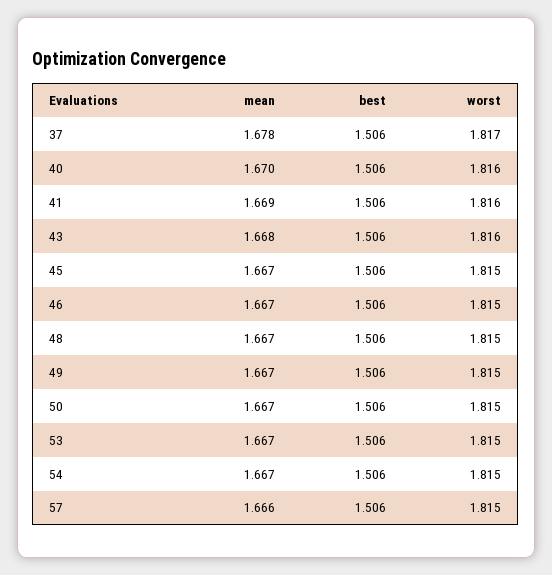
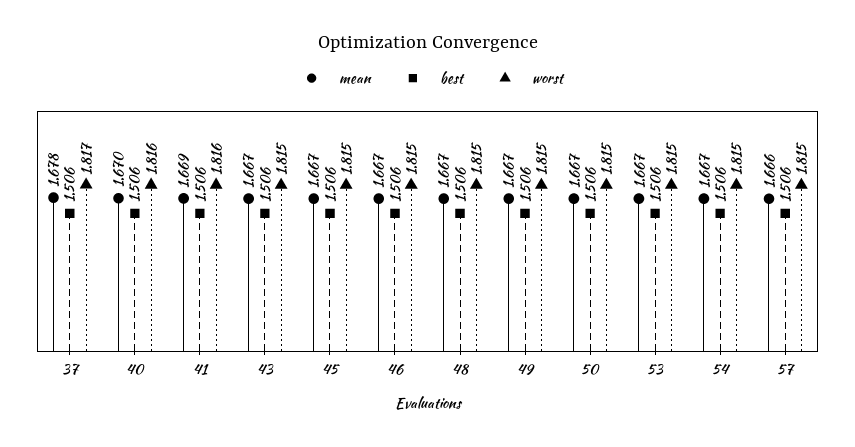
  {
    "mean": {
      "37": 1.678,
      "40": 1.67,
      "41": 1.669,
-     "43": 1.668,
+     "43": 1.667,
      "45": 1.667,
      "46": 1.667,
      "48": 1.667,
      "49": 1.667,
      "50": 1.667,
      "53": 1.667,
      "54": 1.667,
      "57": 1.666
    },
    "best": {
      "37": 1.506,
      "40": 1.506,
      "41": 1.506,
      "43": 1.506,
      "45": 1.506,
      "46": 1.506,
      "48": 1.506,
      "49": 1.506,
      "50": 1.506,
      "53": 1.506,
      "54": 1.506,
      "57": 1.506
    },
    "worst": {
      "37": 1.817,
      "40": 1.816,
      "41": 1.816,
-     "43": 1.816,
+     "43": 1.815,
      "45": 1.815,
      "46": 1.815,
      "48": 1.815,
      "49": 1.815,
      "50": 1.815,
      "53": 1.815,
      "54": 1.815,
      "57": 1.815
    }
  }

